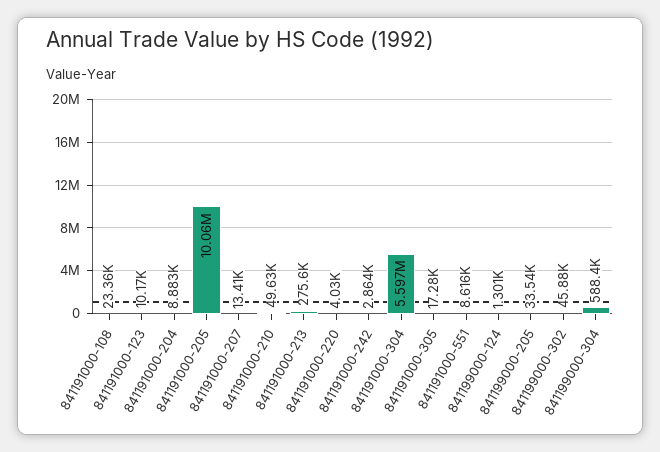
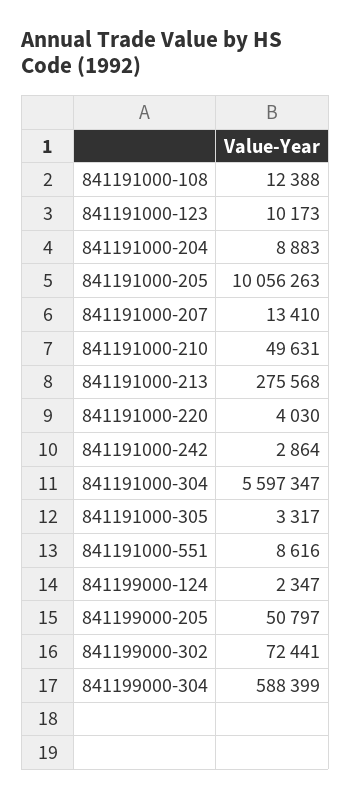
  {
-   "841191000-108": 23360,
+   "841191000-108": 12388,
    "841191000-123": 10173,
    "841191000-204": 8883,
    "841191000-205": 10056263,
    "841191000-207": 13410,
    "841191000-210": 49631,
    "841191000-213": 275568,
    "841191000-220": 4030,
    "841191000-242": 2864,
    "841191000-304": 5597347,
-   "841191000-305": 17280,
+   "841191000-305": 3317,
    "841191000-551": 8616,
-   "841199000-124": 1301,
+   "841199000-124": 2347,
-   "841199000-205": 33540,
+   "841199000-205": 50797,
-   "841199000-302": 45880,
+   "841199000-302": 72441,
    "841199000-304": 588399
  }

